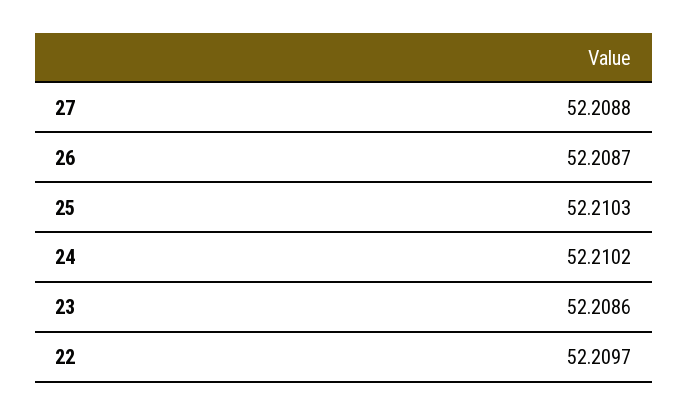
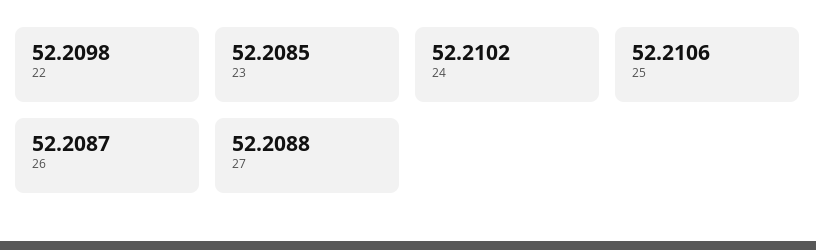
  {
    "27": 52.2088,
    "26": 52.2087,
-   "25": 52.2103,
+   "25": 52.2106,
    "24": 52.2102,
-   "23": 52.2086,
+   "23": 52.2085,
-   "22": 52.2097
+   "22": 52.2098
  }

